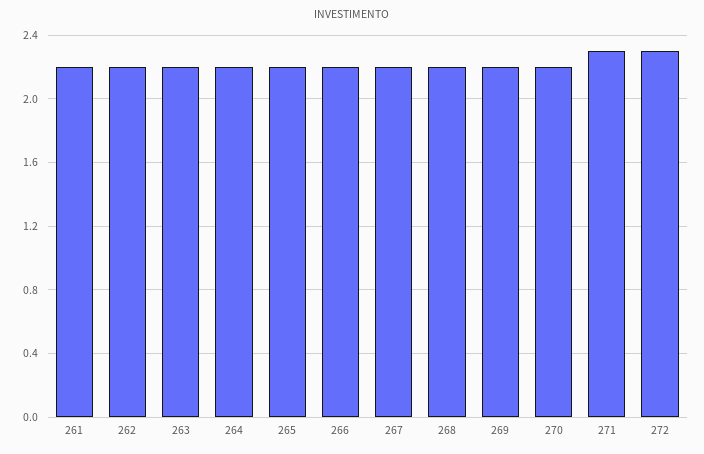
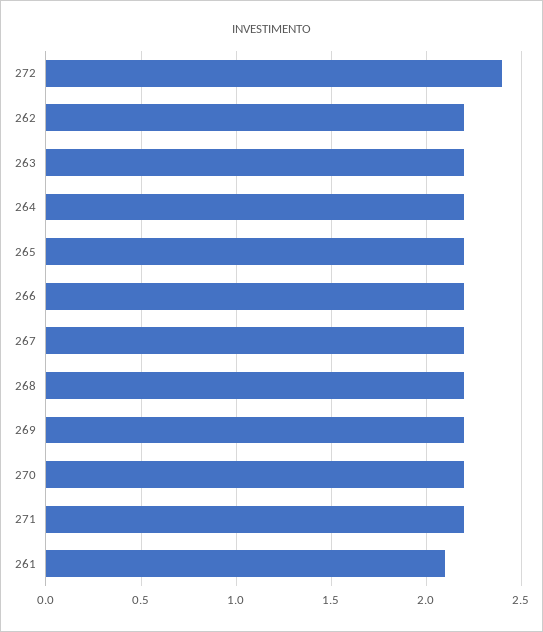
  {
-   "261": 2.2,
+   "261": 2.1,
    "262": 2.2,
    "263": 2.2,
    "264": 2.2,
    "265": 2.2,
    "266": 2.2,
    "267": 2.2,
    "268": 2.2,
    "269": 2.2,
    "270": 2.2,
-   "271": 2.3,
+   "271": 2.2,
-   "272": 2.3
+   "272": 2.4
  }

